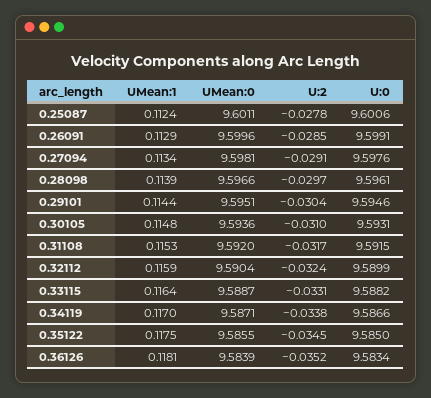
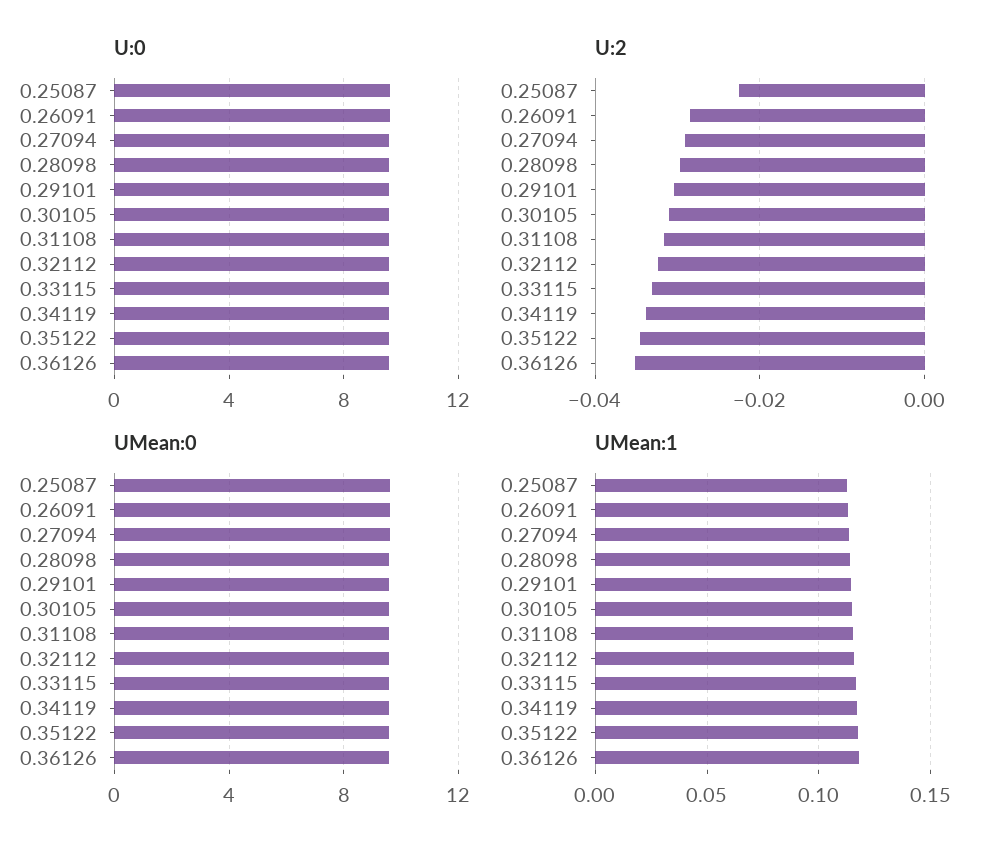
  {
    "UMean:1": {
      "0.25087": 0.1124,
      "0.26091": 0.1129,
      "0.27094": 0.1134,
      "0.28098": 0.1139,
      "0.29101": 0.1144,
      "0.30105": 0.1148,
      "0.31108": 0.1153,
      "0.32112": 0.1159,
      "0.33115": 0.1164,
      "0.34119": 0.117,
      "0.35122": 0.1175,
      "0.36126": 0.1181
    },
    "UMean:0": {
      "0.25087": 9.6011,
      "0.26091": 9.5996,
      "0.27094": 9.5981,
      "0.28098": 9.5966,
      "0.29101": 9.5951,
      "0.30105": 9.5936,
      "0.31108": 9.592,
      "0.32112": 9.5904,
      "0.33115": 9.5887,
      "0.34119": 9.5871,
      "0.35122": 9.5855,
      "0.36126": 9.5839
    },
    "U:2": {
-     "0.25087": -0.0278,
+     "0.25087": -0.022,
      "0.26091": -0.0285,
      "0.27094": -0.0291,
      "0.28098": -0.0297,
      "0.29101": -0.0304,
      "0.30105": -0.031,
      "0.31108": -0.0317,
      "0.32112": -0.0324,
      "0.33115": -0.0331,
      "0.34119": -0.0338,
      "0.35122": -0.0345,
      "0.36126": -0.0352
    },
    "U:0": {
      "0.25087": 9.6006,
      "0.26091": 9.5991,
      "0.27094": 9.5976,
      "0.28098": 9.5961,
      "0.29101": 9.5946,
      "0.30105": 9.5931,
      "0.31108": 9.5915,
      "0.32112": 9.5899,
      "0.33115": 9.5882,
      "0.34119": 9.5866,
      "0.35122": 9.585,
      "0.36126": 9.5834
    }
  }

